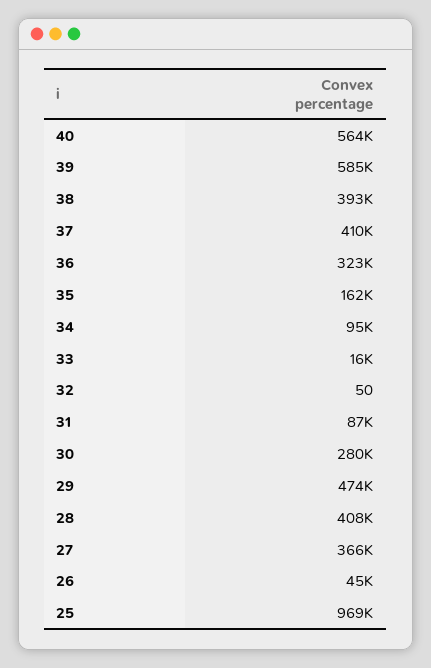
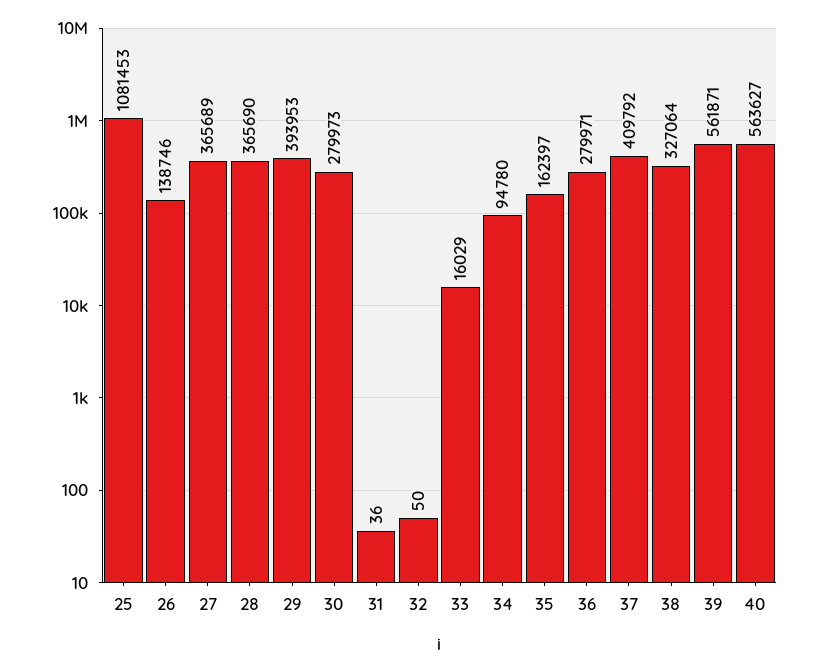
  {
    "40": 563627,
-   "39": 585000,
+   "39": 561871,
-   "38": 393000,
+   "38": 327064,
    "37": 409792,
-   "36": 323000,
+   "36": 279971,
    "35": 162397,
    "34": 94780,
    "33": 16029,
    "32": 50,
-   "31": 87000,
+   "31": 36,
    "30": 279973,
-   "29": 474000,
+   "29": 393953,
-   "28": 408000,
+   "28": 365690,
    "27": 365689,
-   "26": 45000,
+   "26": 138746,
-   "25": 969000
+   "25": 1081453
  }

